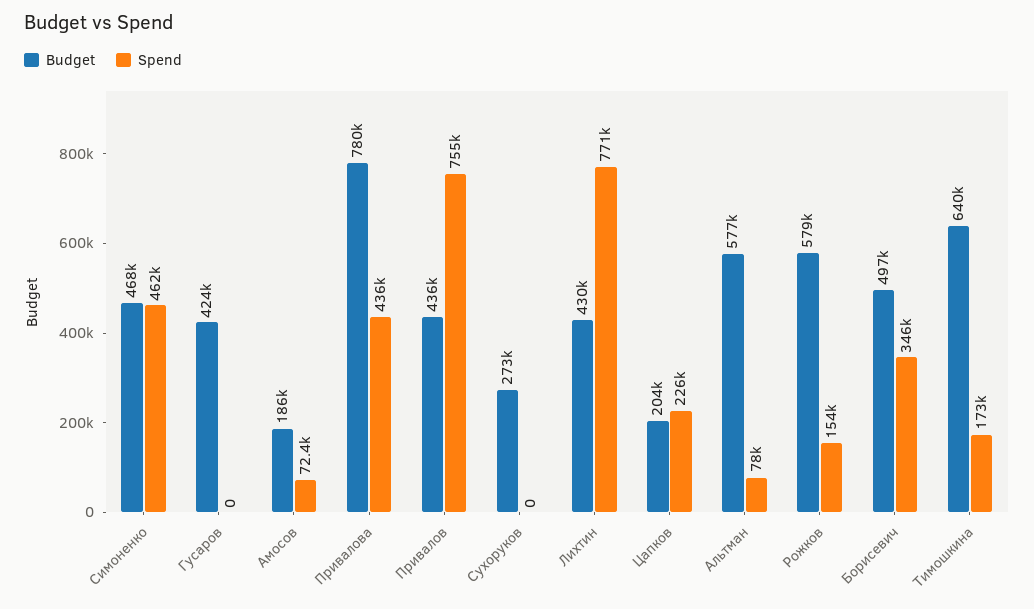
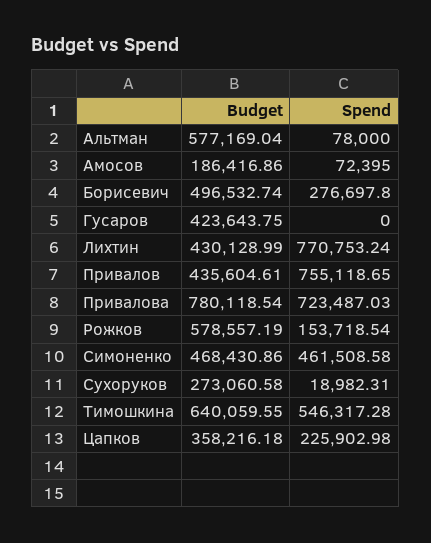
  {
    "Budget": {
      "Симоненко": 468430.86,
      "Гусаров": 423643.75,
      "Амосов": 186416.86,
      "Привалова": 780118.54,
      "Привалов": 435604.61,
      "Сухоруков": 273060.58,
      "Лихтин": 430128.99,
-     "Цапков": 204000,
+     "Цапков": 358216.18,
      "Альтман": 577169.04,
      "Рожков": 578557.19,
      "Борисевич": 496532.74,
      "Тимошкина": 640059.55
    },
    "Spend": {
      "Симоненко": 461508.58,
      "Гусаров": 0,
      "Амосов": 72395,
-     "Привалова": 436000,
+     "Привалова": 723487.03,
      "Привалов": 755118.65,
-     "Сухоруков": 0,
+     "Сухоруков": 18982.31,
      "Лихтин": 770753.24,
      "Цапков": 225902.98,
      "Альтман": 78000,
      "Рожков": 153718.54,
-     "Борисевич": 346000,
+     "Борисевич": 276697.8,
-     "Тимошкина": 173000
+     "Тимошкина": 546317.28
    }
  }

